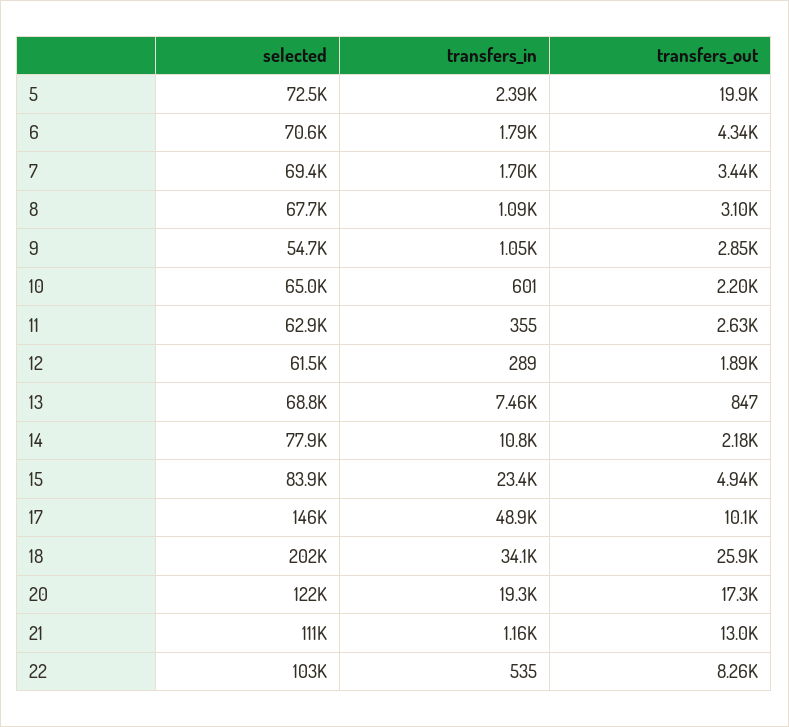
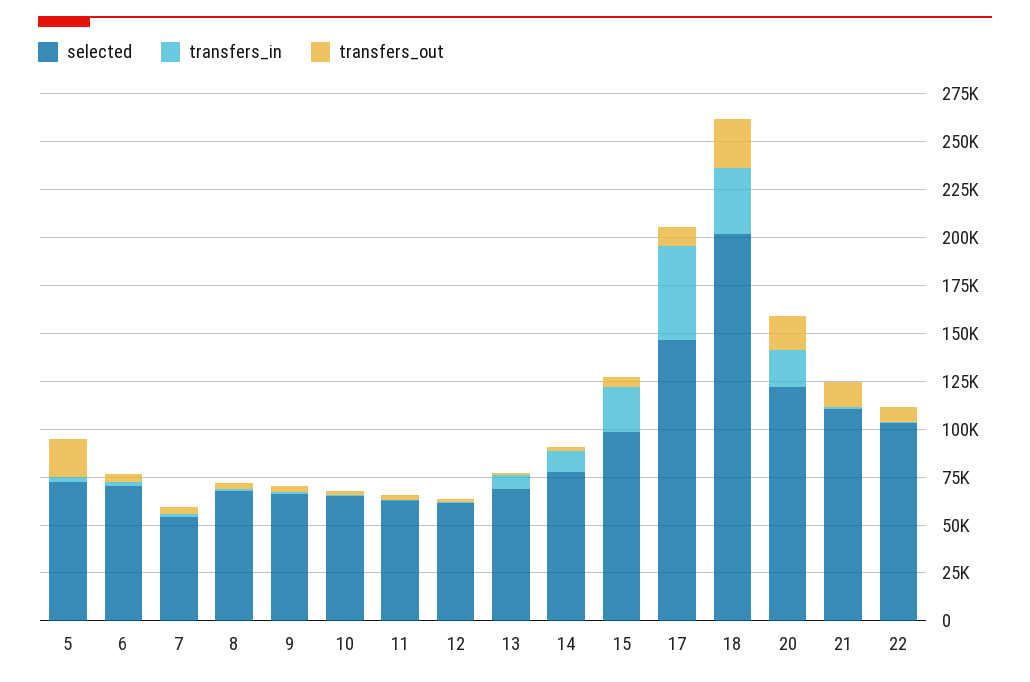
  {
    "selected": {
      "5": 72500,
      "6": 70600,
-     "7": 69400,
+     "7": 55000,
      "8": 67700,
-     "9": 54700,
+     "9": 65000,
      "10": 65000,
      "11": 62900,
      "12": 61500,
      "13": 68800,
      "14": 77900,
-     "15": 83900,
+     "15": 100000,
      "17": 146000,
      "18": 202000,
      "20": 122000,
      "21": 111000,
      "22": 103000
    },
    "transfers_in": {
      "5": 2390,
      "6": 1790,
      "7": 1700,
      "8": 1090,
      "9": 1050,
      "10": 601,
      "11": 355,
      "12": 289,
      "13": 7460,
      "14": 10800,
      "15": 23400,
      "17": 48900,
      "18": 34100,
      "20": 19300,
      "21": 1160,
      "22": 535
    },
    "transfers_out": {
      "5": 19900,
      "6": 4340,
      "7": 3440,
      "8": 3100,
      "9": 2850,
      "10": 2200,
      "11": 2630,
      "12": 1890,
      "13": 847,
      "14": 2180,
      "15": 4940,
      "17": 10100,
      "18": 25900,
      "20": 17300,
      "21": 13000,
      "22": 8260
    }
  }

